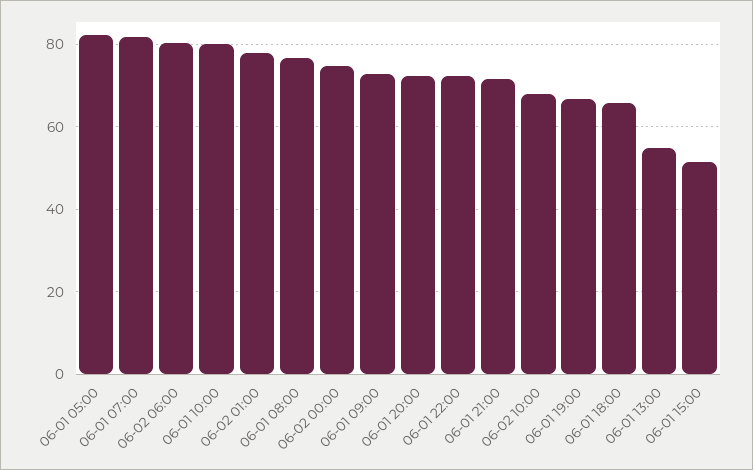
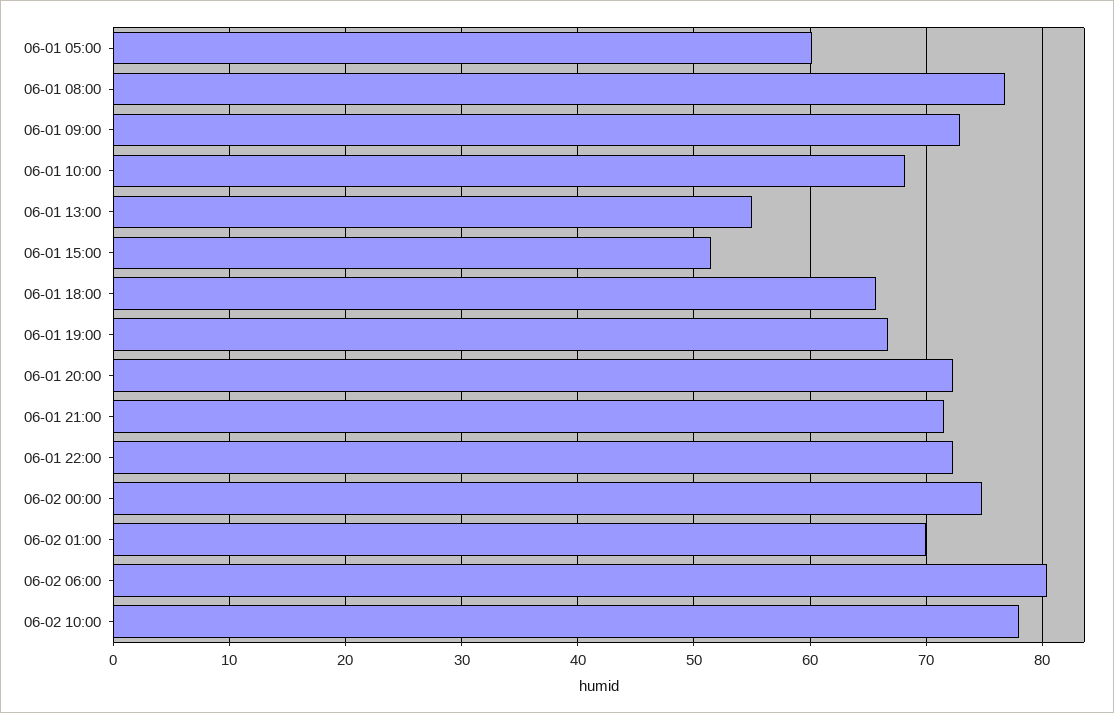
  {
-   "06-01 05:00": 82,
+   "06-01 05:00": 60,
-   "06-01 07:00": 82,
    "06-02 06:00": 80,
-   "06-01 10:00": 80,
+   "06-01 10:00": 68,
-   "06-02 01:00": 78,
+   "06-02 01:00": 70,
    "06-01 08:00": 77,
    "06-02 00:00": 75,
    "06-01 09:00": 73,
    "06-01 20:00": 72,
    "06-01 22:00": 72,
    "06-01 21:00": 72,
-   "06-02 10:00": 68,
+   "06-02 10:00": 78,
    "06-01 19:00": 67,
    "06-01 18:00": 66,
    "06-01 13:00": 55,
    "06-01 15:00": 52
  }

